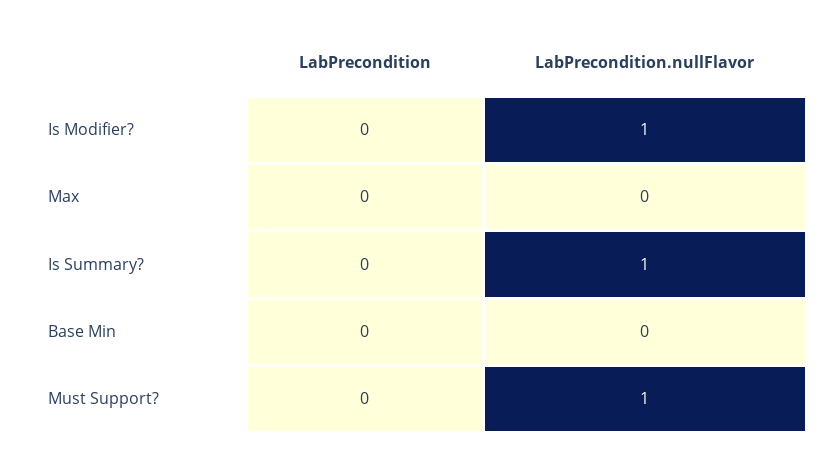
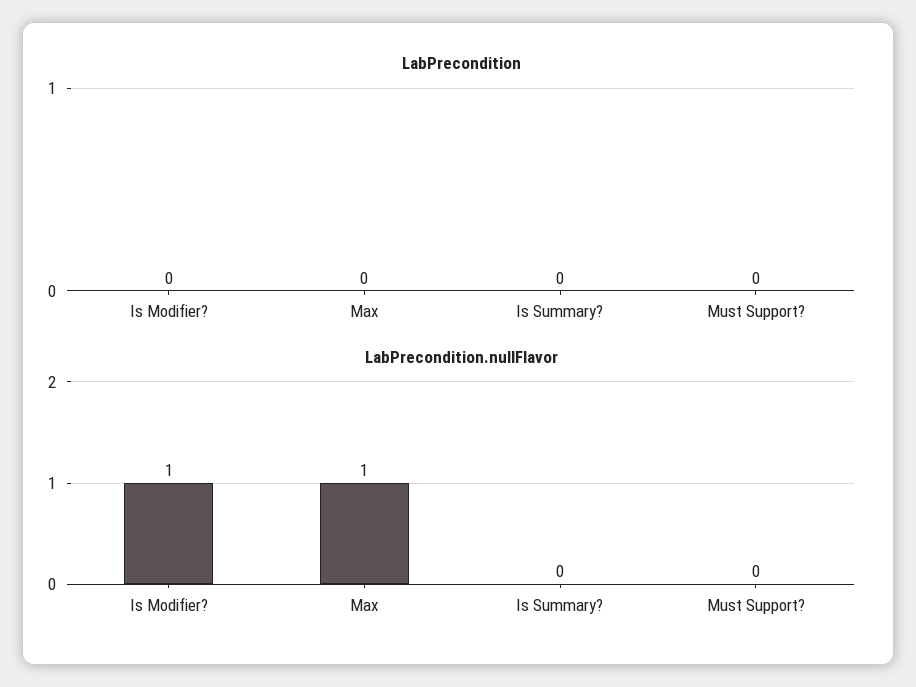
  {
    "LabPrecondition": {
      "Is Modifier?": 0,
      "Max": 0,
      "Is Summary?": 0,
-     "Base Min": 0,
      "Must Support?": 0
    },
    "LabPrecondition.nullFlavor": {
      "Is Modifier?": 1,
-     "Max": 0,
+     "Max": 1,
-     "Is Summary?": 1,
+     "Is Summary?": 0,
-     "Base Min": 0,
-     "Must Support?": 1
+     "Must Support?": 0
    }
  }

